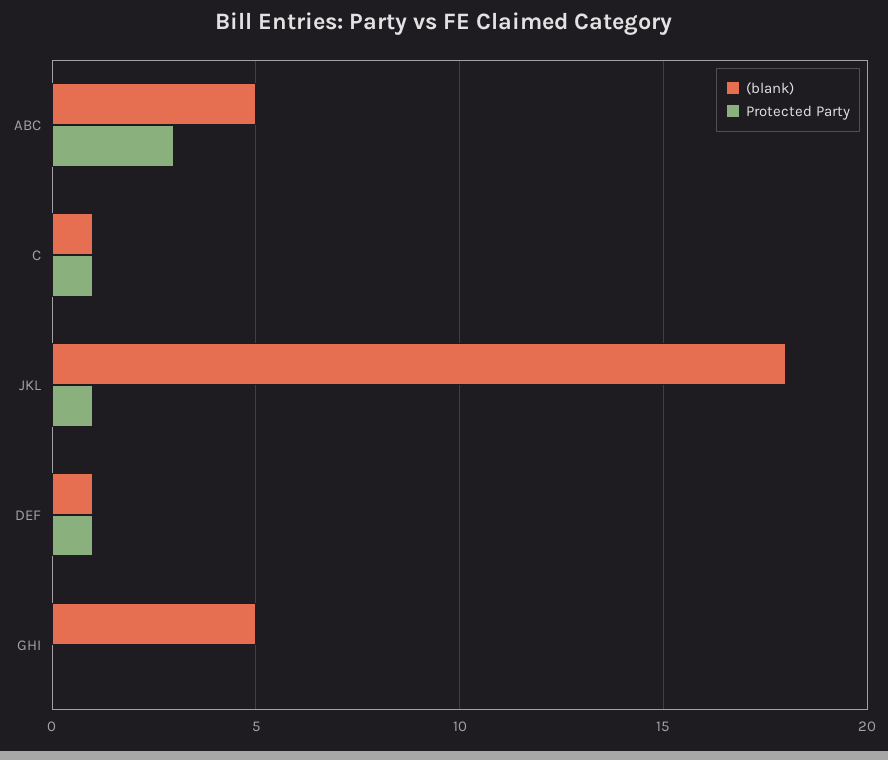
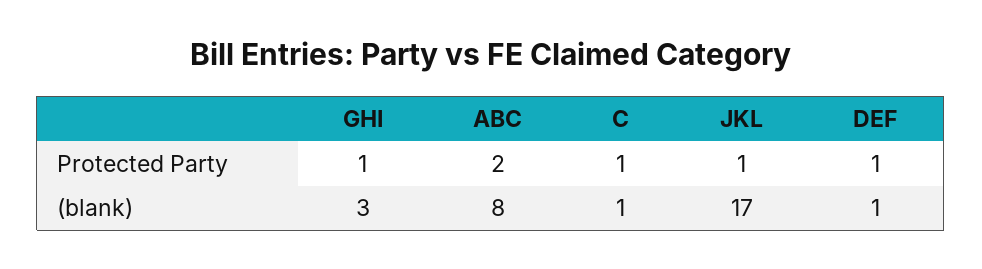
  {
    "(blank)": {
-     "ABC": 5,
+     "ABC": 8,
      "C": 1,
-     "JKL": 18,
+     "JKL": 17,
      "DEF": 1,
-     "GHI": 5
+     "GHI": 3
    },
    "Protected Party": {
-     "ABC": 3,
+     "ABC": 2,
      "C": 1,
      "JKL": 1,
      "DEF": 1,
-     "GHI": 0
+     "GHI": 1
    }
  }

